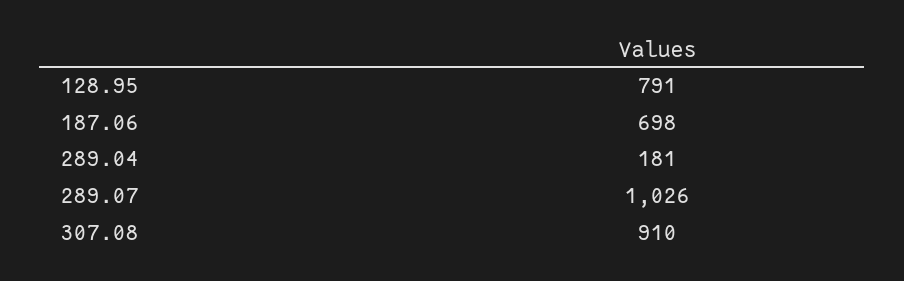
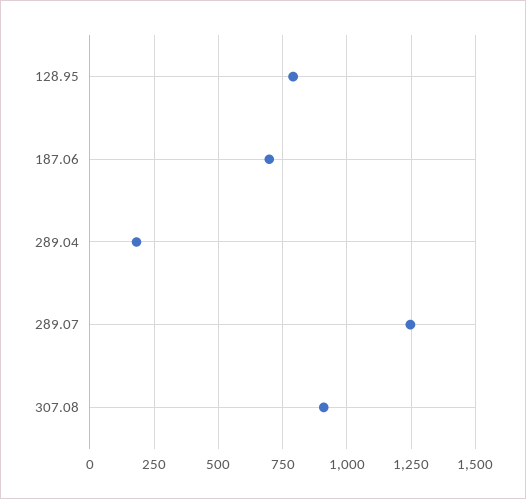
  {
    "128.95": 791,
    "187.06": 698,
    "289.04": 181,
-   "289.07": 1026,
+   "289.07": 1250,
    "307.08": 910
  }

